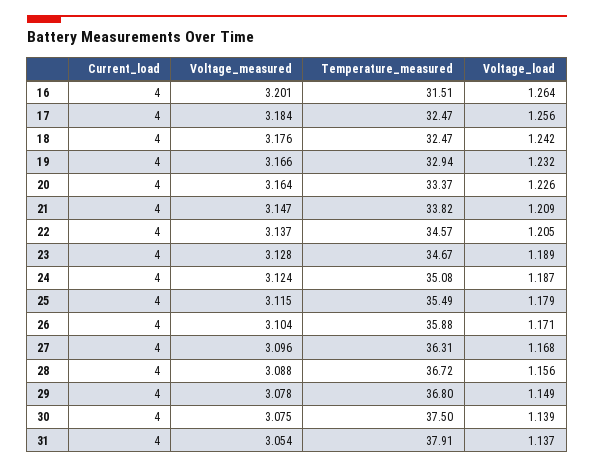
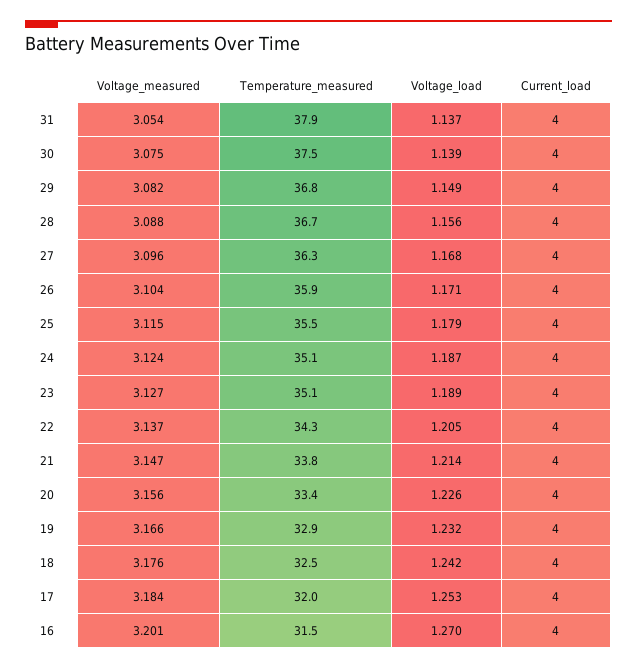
  {
    "Current_load": {
      "16": 4,
      "17": 4,
      "18": 4,
      "19": 4,
      "20": 4,
      "21": 4,
      "22": 4,
      "23": 4,
      "24": 4,
      "25": 4,
      "26": 4,
      "27": 4,
      "28": 4,
      "29": 4,
      "30": 4,
      "31": 4
    },
    "Voltage_measured": {
      "16": 3.201,
      "17": 3.184,
      "18": 3.176,
      "19": 3.166,
-     "20": 3.164,
+     "20": 3.156,
      "21": 3.147,
      "22": 3.137,
-     "23": 3.128,
+     "23": 3.127,
      "24": 3.124,
      "25": 3.115,
      "26": 3.104,
      "27": 3.096,
      "28": 3.088,
-     "29": 3.078,
+     "29": 3.082,
      "30": 3.075,
      "31": 3.054
    },
    "Temperature_measured": {
      "16": 31.51,
-     "17": 32.47,
+     "17": 32,
      "18": 32.47,
      "19": 32.94,
      "20": 33.37,
      "21": 33.82,
-     "22": 34.57,
+     "22": 34.3,
-     "23": 34.67,
+     "23": 35.1,
      "24": 35.08,
      "25": 35.49,
      "26": 35.88,
      "27": 36.31,
      "28": 36.72,
      "29": 36.8,
      "30": 37.5,
      "31": 37.91
    },
    "Voltage_load": {
-     "16": 1.264,
+     "16": 1.27,
-     "17": 1.256,
+     "17": 1.253,
      "18": 1.242,
      "19": 1.232,
      "20": 1.226,
-     "21": 1.209,
+     "21": 1.214,
      "22": 1.205,
      "23": 1.189,
      "24": 1.187,
      "25": 1.179,
      "26": 1.171,
      "27": 1.168,
      "28": 1.156,
      "29": 1.149,
      "30": 1.139,
      "31": 1.137
    }
  }

